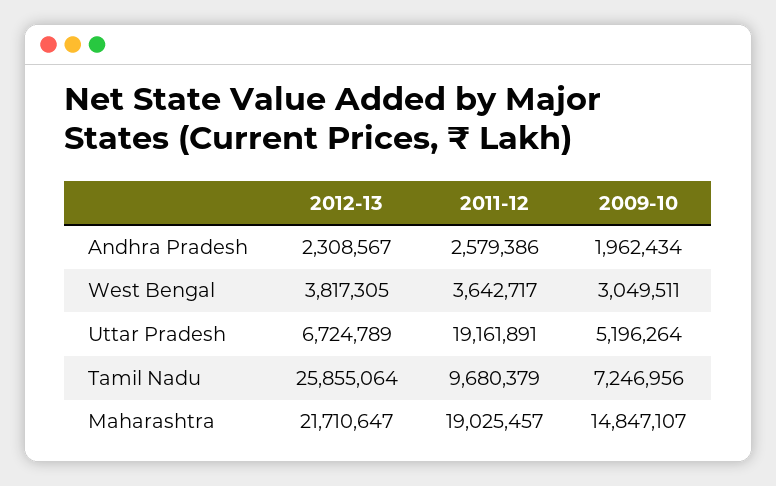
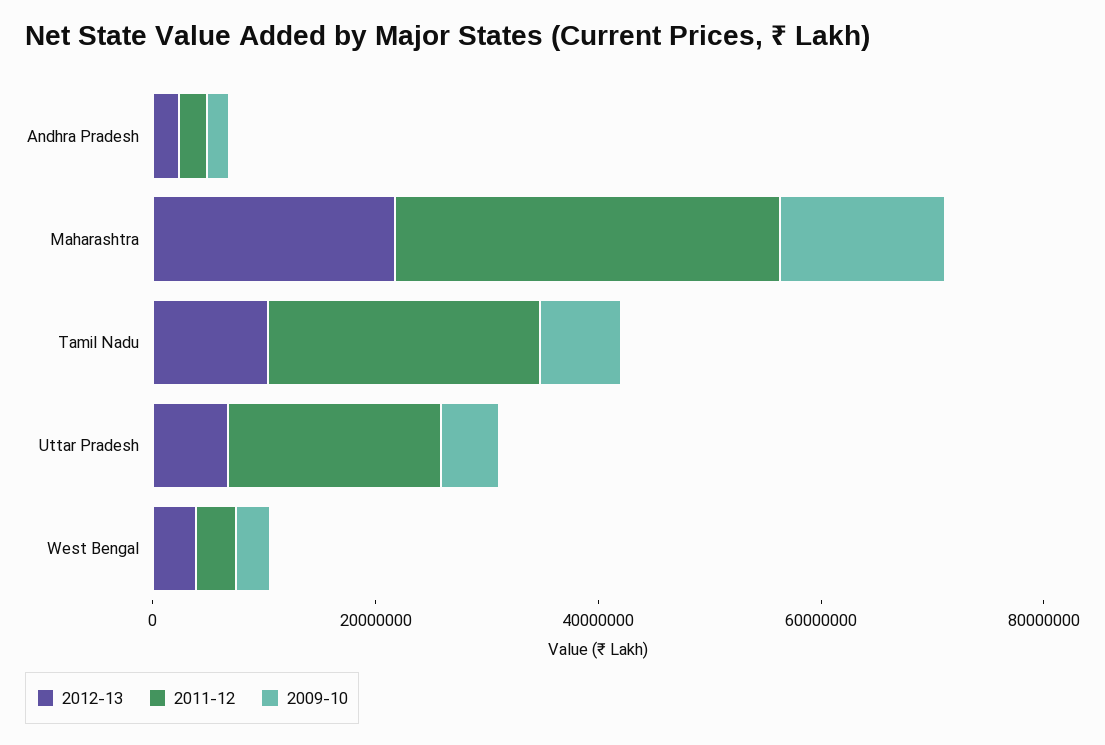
  {
    "2012-13": {
      "Andhra Pradesh": 2308567,
      "West Bengal": 3817305,
      "Uttar Pradesh": 6724789,
-     "Tamil Nadu": 25855064,
+     "Tamil Nadu": 10000000,
      "Maharashtra": 21710647
    },
    "2011-12": {
      "Andhra Pradesh": 2579386,
      "West Bengal": 3642717,
      "Uttar Pradesh": 19161891,
-     "Tamil Nadu": 9680379,
+     "Tamil Nadu": 25000000,
-     "Maharashtra": 19025457
+     "Maharashtra": 35000000
    },
    "2009-10": {
      "Andhra Pradesh": 1962434,
      "West Bengal": 3049511,
      "Uttar Pradesh": 5196264,
      "Tamil Nadu": 7246956,
      "Maharashtra": 14847107
    }
  }

